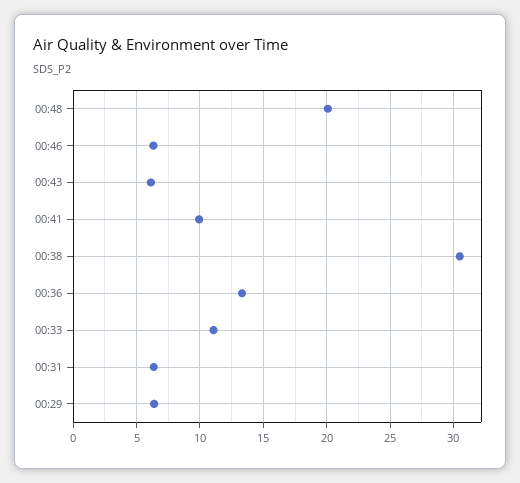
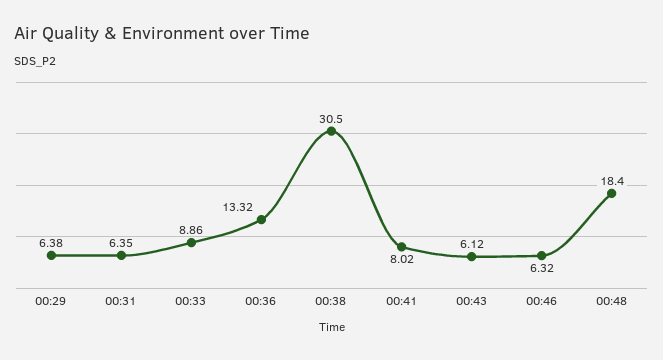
  {
-   "00:48": 20,
+   "00:48": 18.4,
    "00:46": 6.32,
    "00:43": 6.12,
-   "00:41": 10,
+   "00:41": 8.02,
    "00:38": 30.5,
    "00:36": 13.32,
-   "00:33": 11,
+   "00:33": 8.86,
    "00:31": 6.35,
    "00:29": 6.38
  }

